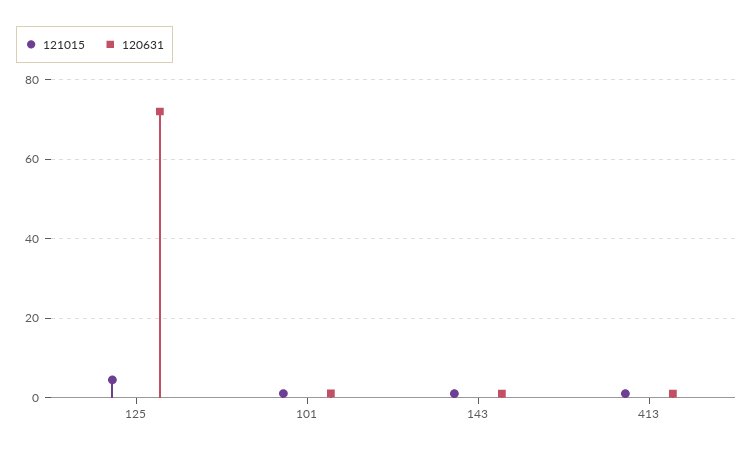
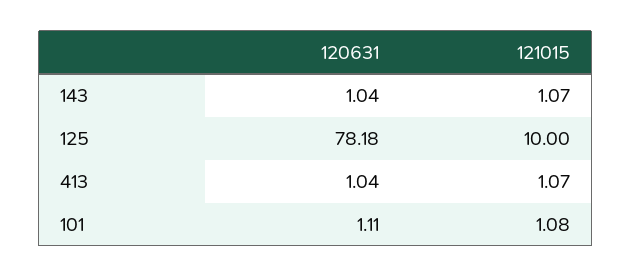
  {
    "121015": {
-     "125": 4,
+     "125": 10,
      "101": 1.08,
      "143": 1.07,
      "413": 1.07
    },
    "120631": {
-     "125": 72,
+     "125": 78.18,
      "101": 1.11,
      "143": 1.04,
      "413": 1.04
    }
  }

